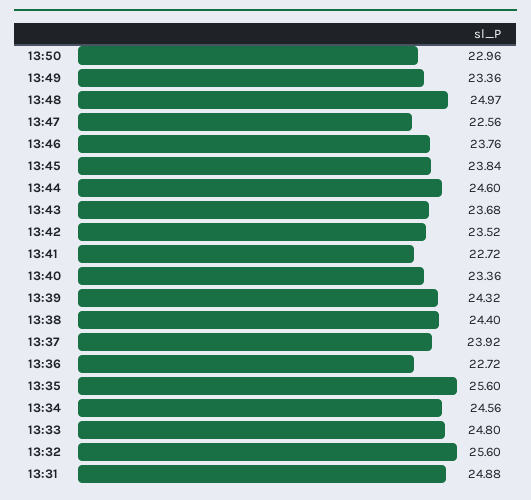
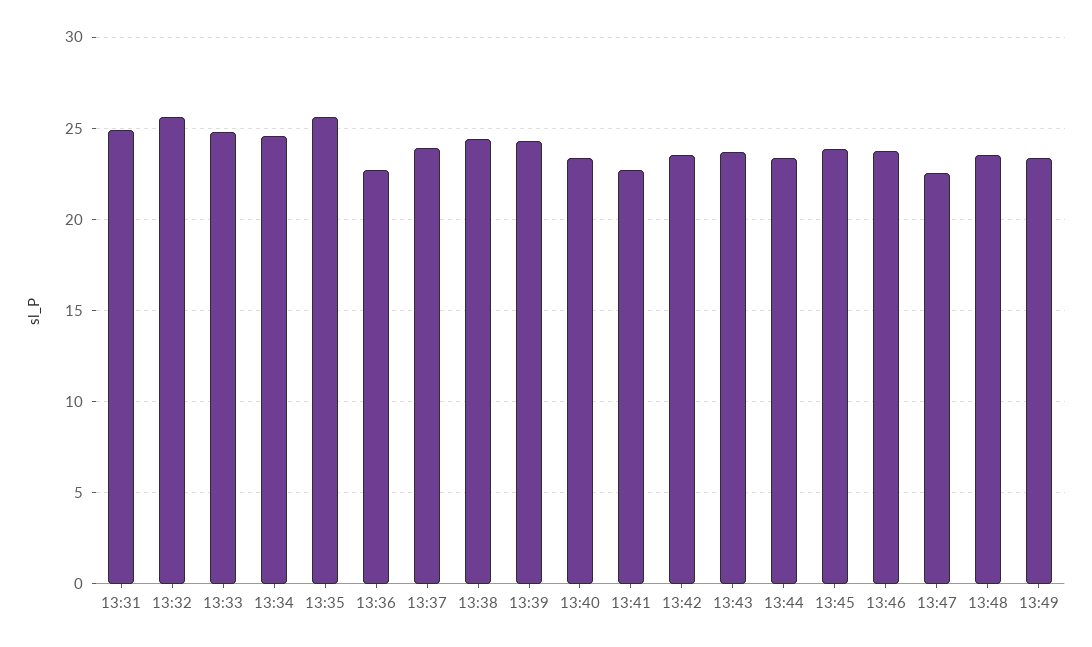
  {
-   "13:50": 22.96,
    "13:49": 23.36,
-   "13:48": 24.97,
+   "13:48": 23.5,
    "13:47": 22.56,
    "13:46": 23.76,
    "13:45": 23.84,
-   "13:44": 24.6,
+   "13:44": 23.5,
    "13:43": 23.68,
    "13:42": 23.52,
    "13:41": 22.72,
    "13:40": 23.36,
    "13:39": 24.32,
    "13:38": 24.4,
    "13:37": 23.92,
    "13:36": 22.72,
    "13:35": 25.6,
    "13:34": 24.56,
    "13:33": 24.8,
    "13:32": 25.6,
    "13:31": 24.88
  }

